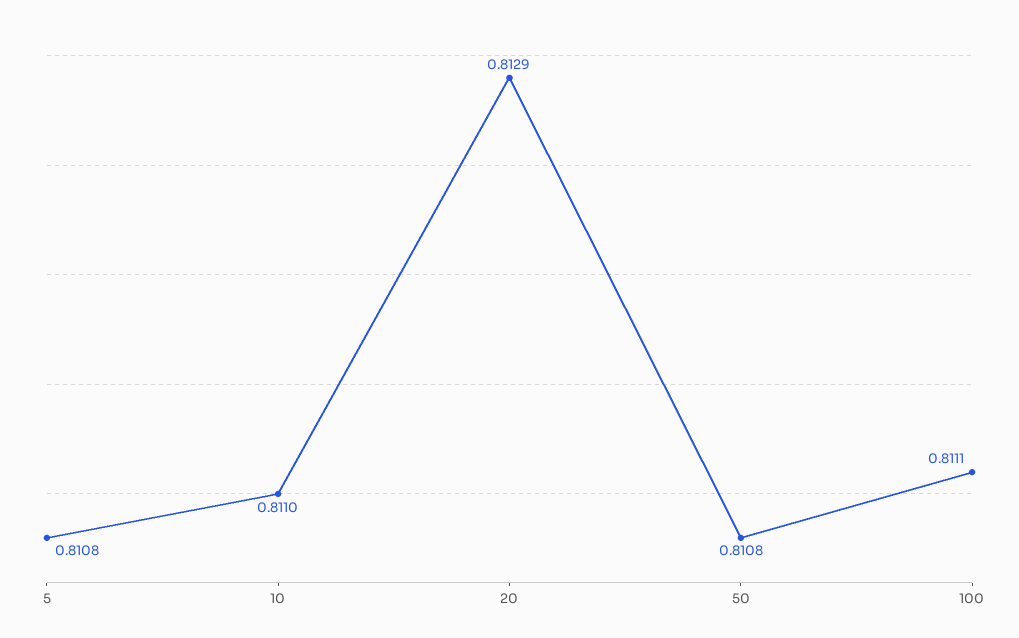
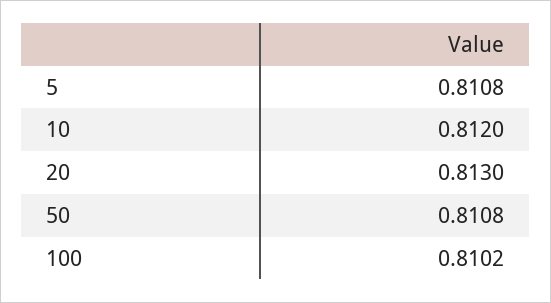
  {
    "5": 0.8108,
-   "10": 0.811,
+   "10": 0.812,
-   "20": 0.8129,
+   "20": 0.813,
    "50": 0.8108,
-   "100": 0.8111
+   "100": 0.8102
  }

